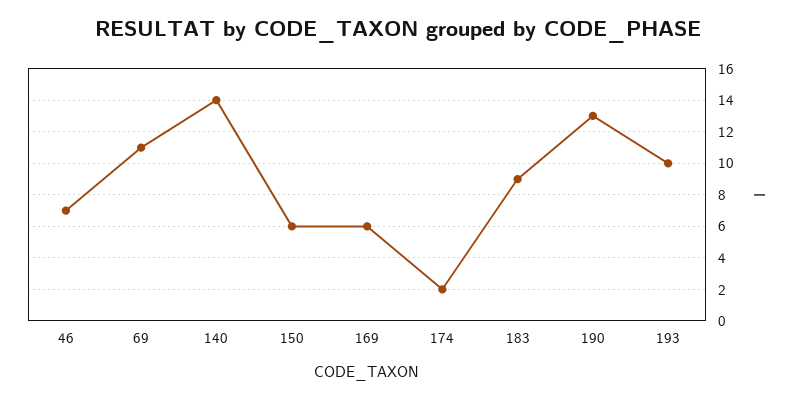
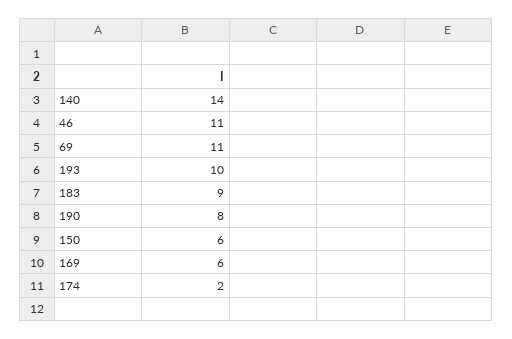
  {
-   "46": 7,
+   "46": 11,
    "69": 11,
    "140": 14,
    "150": 6,
    "169": 6,
    "174": 2,
    "183": 9,
-   "190": 13,
+   "190": 8,
    "193": 10
  }

